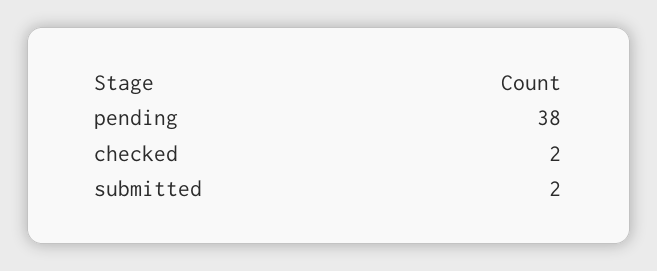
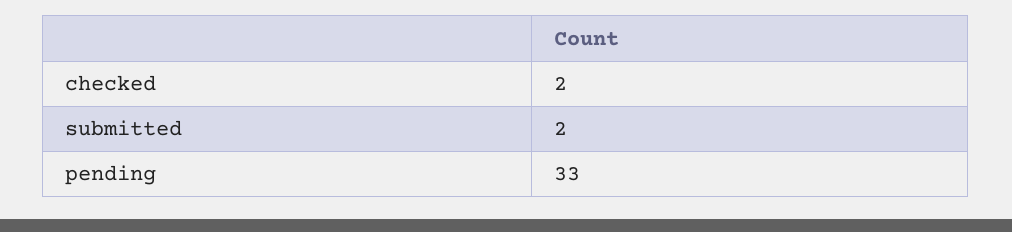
  {
-   "pending": 38,
+   "pending": 33,
    "checked": 2,
    "submitted": 2
  }

